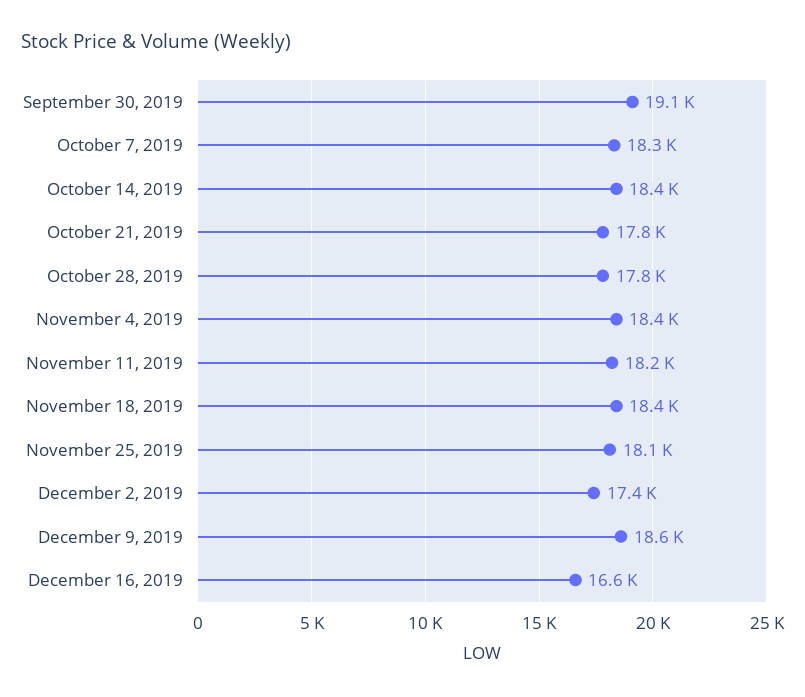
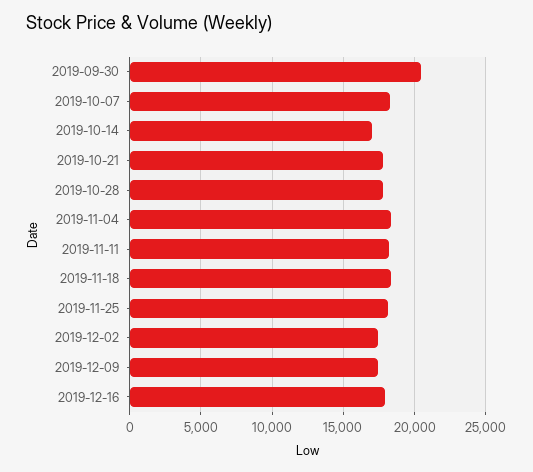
  {
-   "September 30, 2019": 19100,
+   "September 30, 2019": 20500,
    "October 7, 2019": 18300,
-   "October 14, 2019": 18400,
+   "October 14, 2019": 17000,
    "October 21, 2019": 17800,
    "October 28, 2019": 17800,
    "November 4, 2019": 18400,
    "November 11, 2019": 18200,
    "November 18, 2019": 18400,
    "November 25, 2019": 18100,
    "December 2, 2019": 17400,
-   "December 9, 2019": 18600,
+   "December 9, 2019": 17500,
-   "December 16, 2019": 16600
+   "December 16, 2019": 18000
  }

